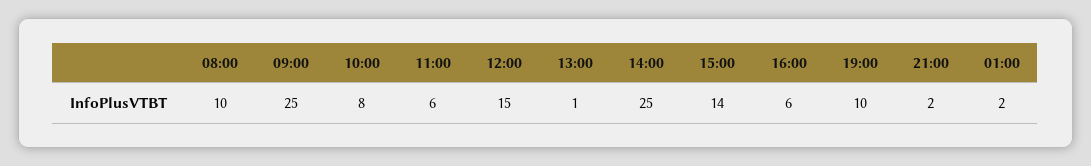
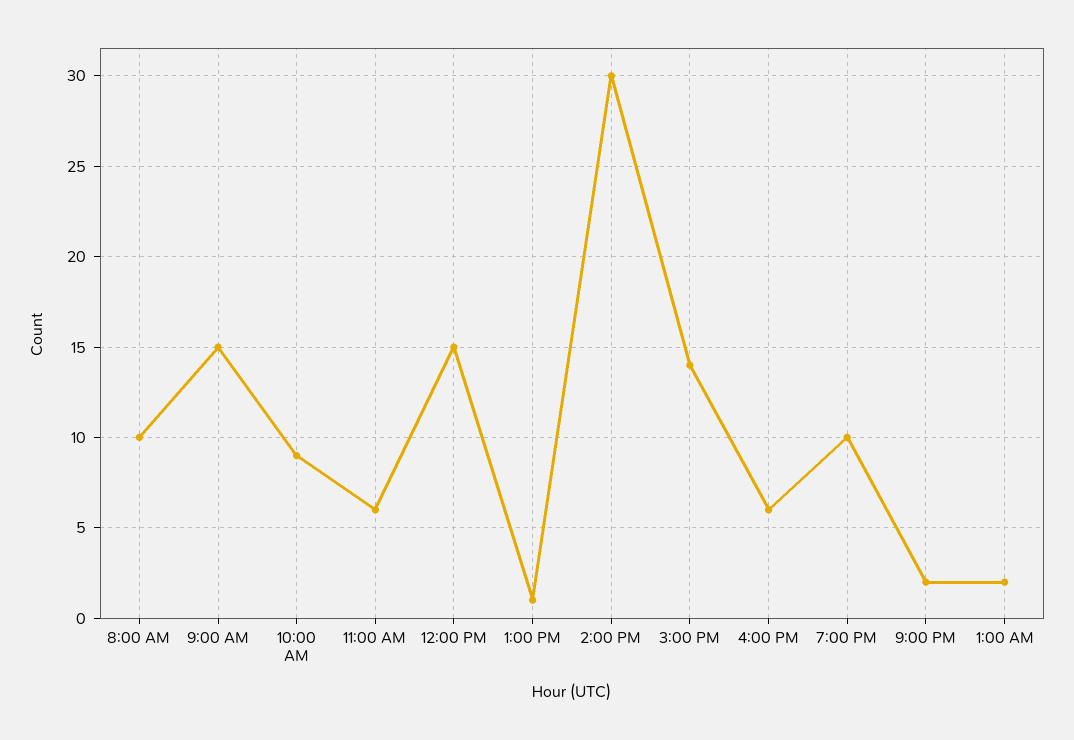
  {
    "08:00": 10,
-   "09:00": 25,
+   "09:00": 15,
-   "10:00": 8,
+   "10:00": 9,
    "11:00": 6,
    "12:00": 15,
    "13:00": 1,
-   "14:00": 25,
+   "14:00": 30,
    "15:00": 14,
    "16:00": 6,
    "19:00": 10,
    "21:00": 2,
    "01:00": 2
  }

